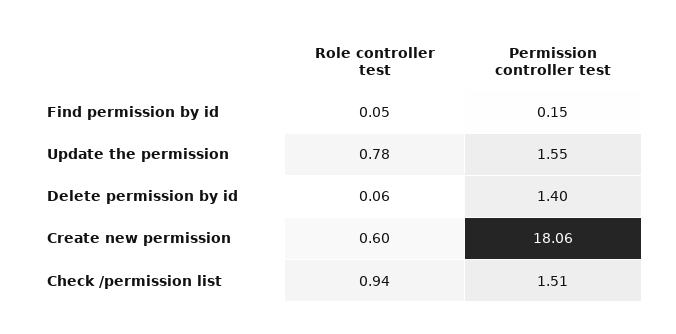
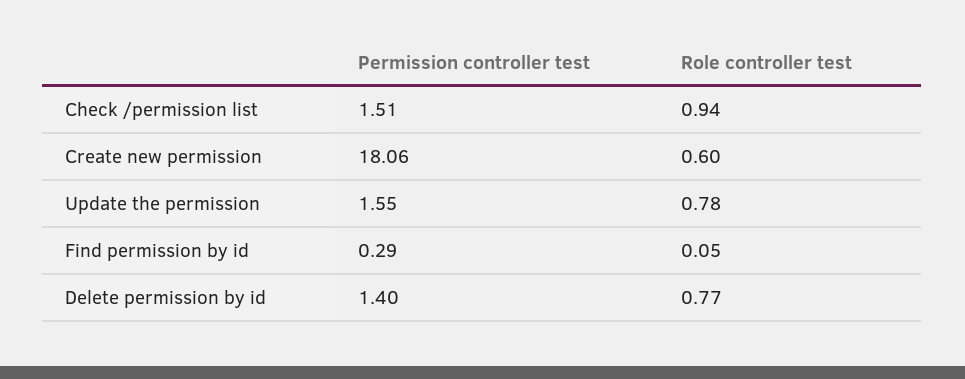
  {
    "Role controller test": {
      "Find permission by id": 0.05,
      "Update the permission": 0.78,
-     "Delete permission by id": 0.06,
+     "Delete permission by id": 0.77,
      "Create new permission": 0.6,
      "Check /permission list": 0.94
    },
    "Permission controller test": {
-     "Find permission by id": 0.15,
+     "Find permission by id": 0.29,
      "Update the permission": 1.55,
      "Delete permission by id": 1.4,
      "Create new permission": 18.06,
      "Check /permission list": 1.51
    }
  }

